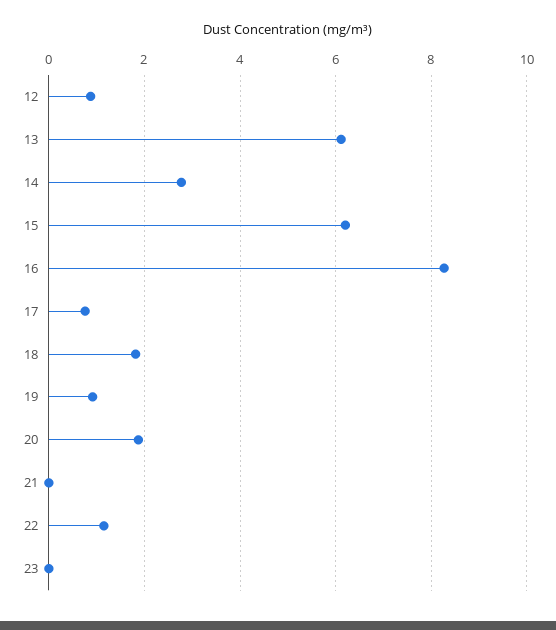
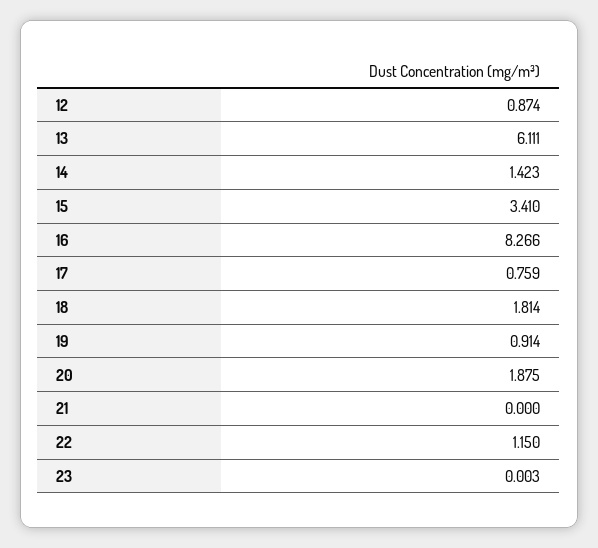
  {
    "12": 0.874,
    "13": 6.111,
-   "14": 2.8,
+   "14": 1.423,
-   "15": 6.2,
+   "15": 3.41,
    "16": 8.266,
    "17": 0.759,
    "18": 1.814,
    "19": 0.914,
    "20": 1.875,
    "21": 0,
    "22": 1.15,
    "23": 0.003
  }

